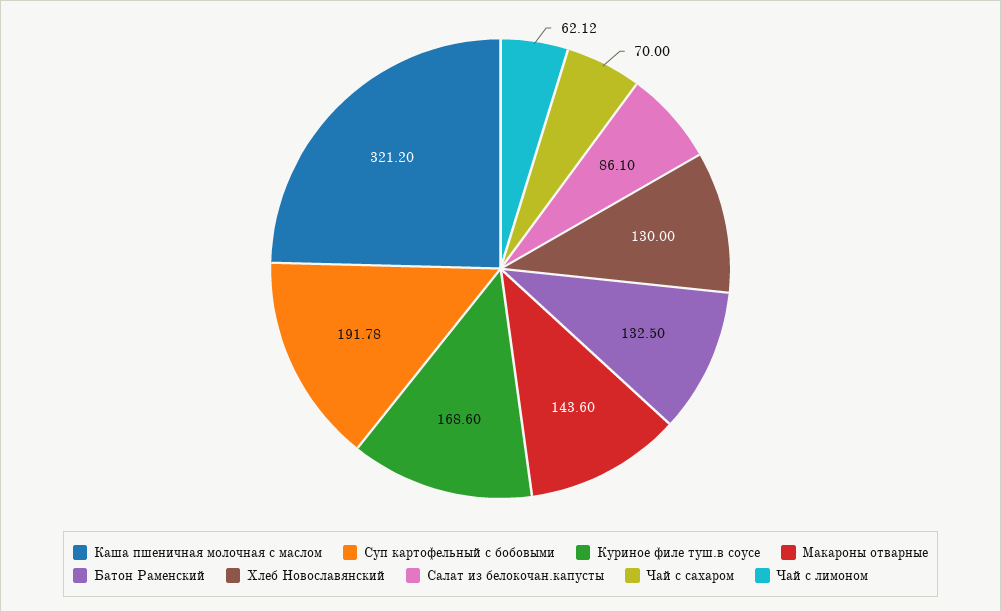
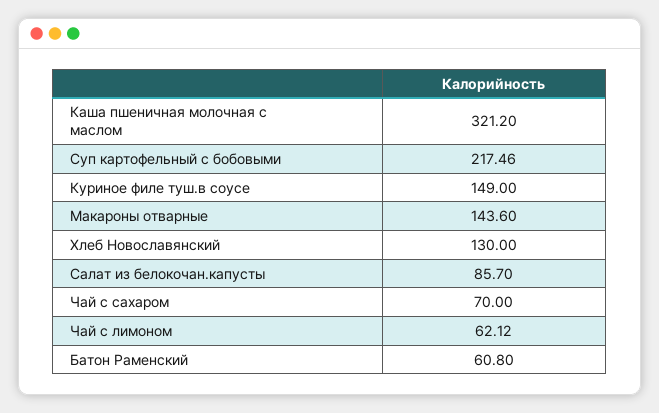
  {
    "Каша пшеничная молочная с маслом": 321.2,
-   "Суп картофельный с бобовыми": 191.78,
+   "Суп картофельный с бобовыми": 217.46,
-   "Куриное филе туш.в соусе": 168.6,
+   "Куриное филе туш.в соусе": 149,
    "Макароны отварные": 143.6,
-   "Батон Раменский": 132.5,
+   "Батон Раменский": 60.8,
    "Хлеб Новославянский": 130,
-   "Салат из белокочан.капусты": 86.1,
+   "Салат из белокочан.капусты": 85.7,
    "Чай с сахаром": 70,
    "Чай с лимоном": 62.12
  }

